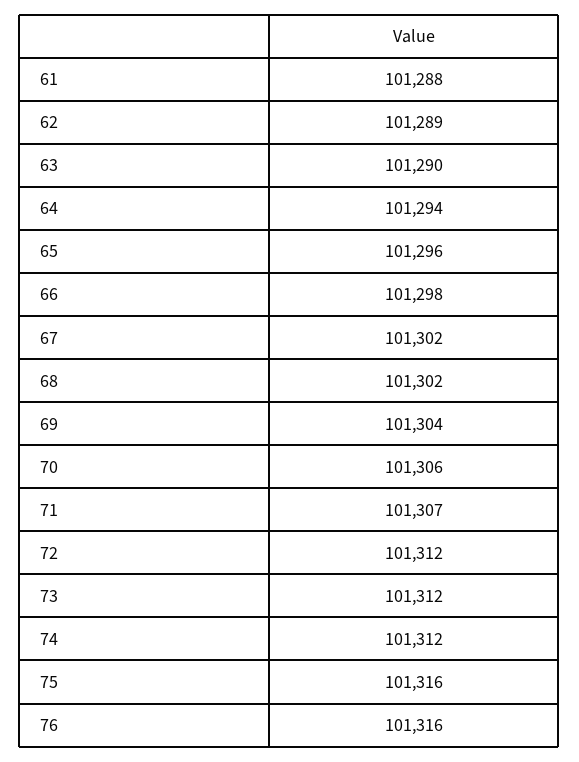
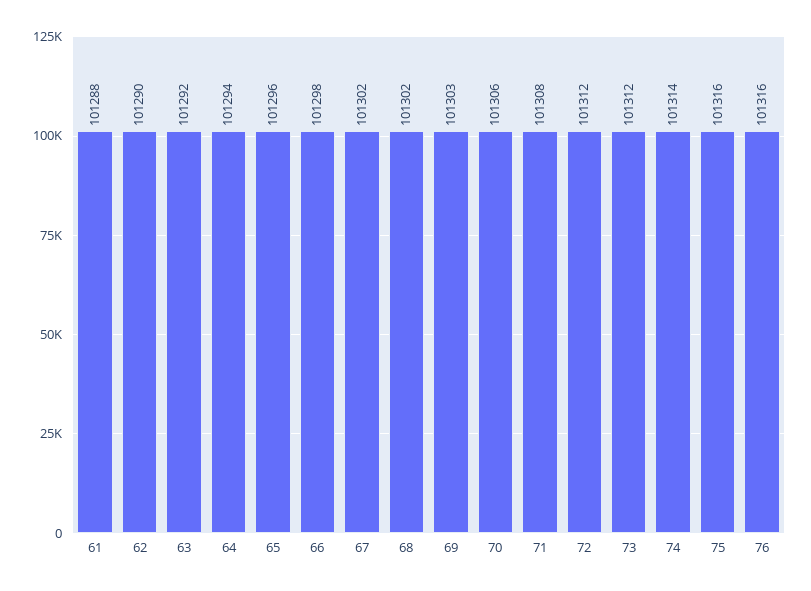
  {
    "61": 101288,
-   "62": 101289,
+   "62": 101290,
-   "63": 101290,
+   "63": 101292,
    "64": 101294,
    "65": 101296,
    "66": 101298,
    "67": 101302,
    "68": 101302,
-   "69": 101304,
+   "69": 101303,
    "70": 101306,
-   "71": 101307,
+   "71": 101308,
    "72": 101312,
    "73": 101312,
-   "74": 101312,
+   "74": 101314,
    "75": 101316,
    "76": 101316
  }

